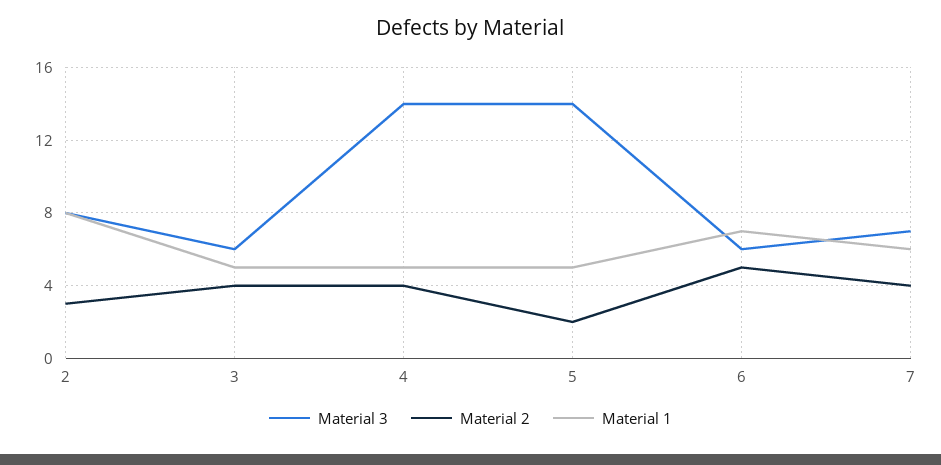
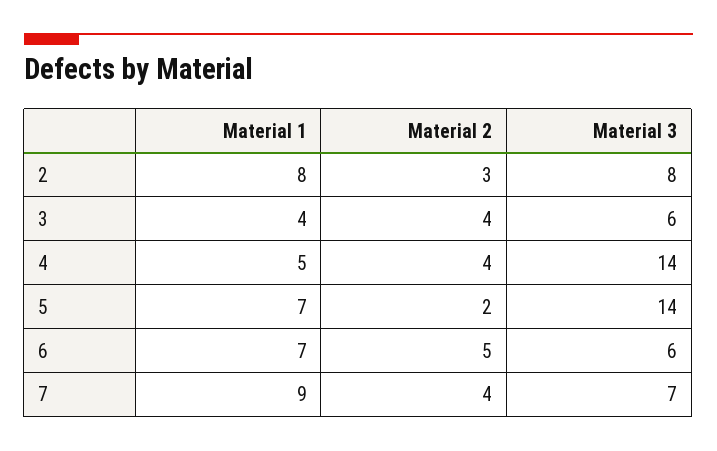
  {
    "Material 3": {
      "2": 8,
      "3": 6,
      "4": 14,
      "5": 14,
      "6": 6,
      "7": 7
    },
    "Material 2": {
      "2": 3,
      "3": 4,
      "4": 4,
      "5": 2,
      "6": 5,
      "7": 4
    },
    "Material 1": {
      "2": 8,
-     "3": 5,
+     "3": 4,
      "4": 5,
-     "5": 5,
+     "5": 7,
      "6": 7,
-     "7": 6
+     "7": 9
    }
  }

